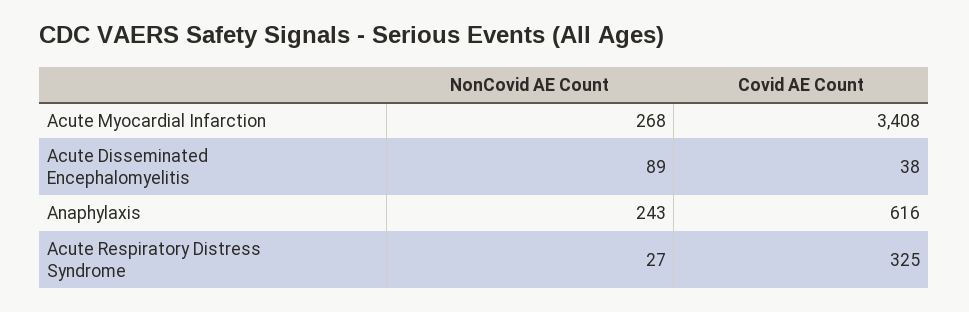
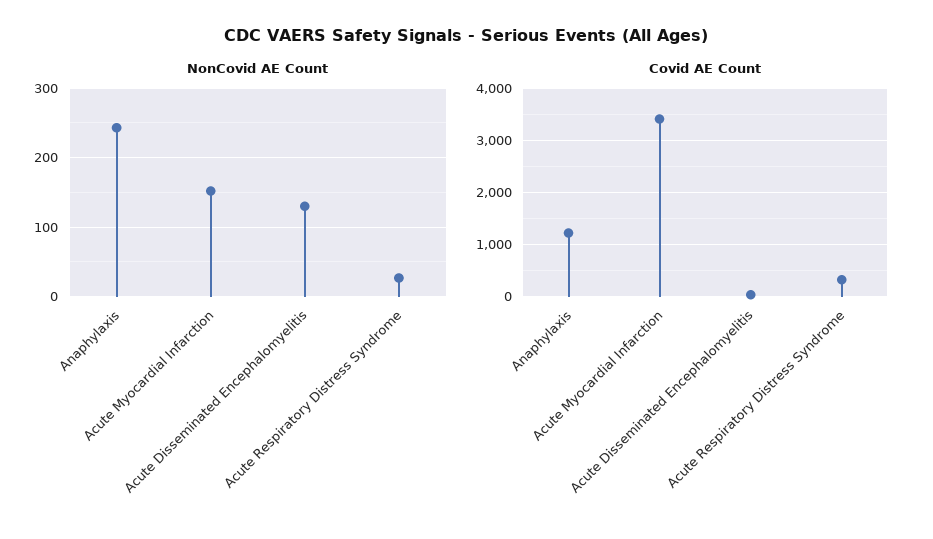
  {
    "NonCovid AE Count": {
-     "Acute Myocardial Infarction": 268,
+     "Acute Myocardial Infarction": 150,
-     "Acute Disseminated Encephalomyelitis": 89,
+     "Acute Disseminated Encephalomyelitis": 130,
      "Anaphylaxis": 243,
      "Acute Respiratory Distress Syndrome": 27
    },
    "Covid AE Count": {
      "Acute Myocardial Infarction": 3408,
      "Acute Disseminated Encephalomyelitis": 38,
-     "Anaphylaxis": 616,
+     "Anaphylaxis": 1200,
      "Acute Respiratory Distress Syndrome": 325
    }
  }

